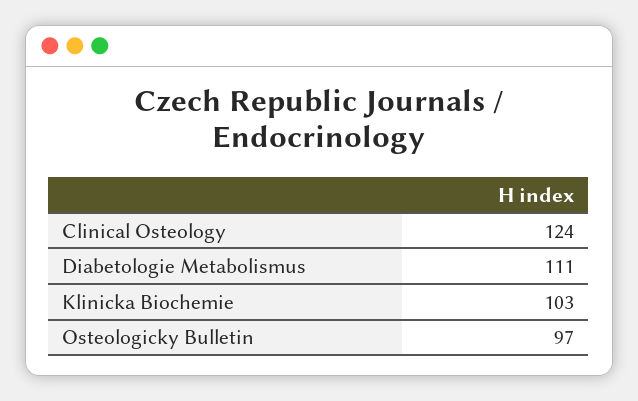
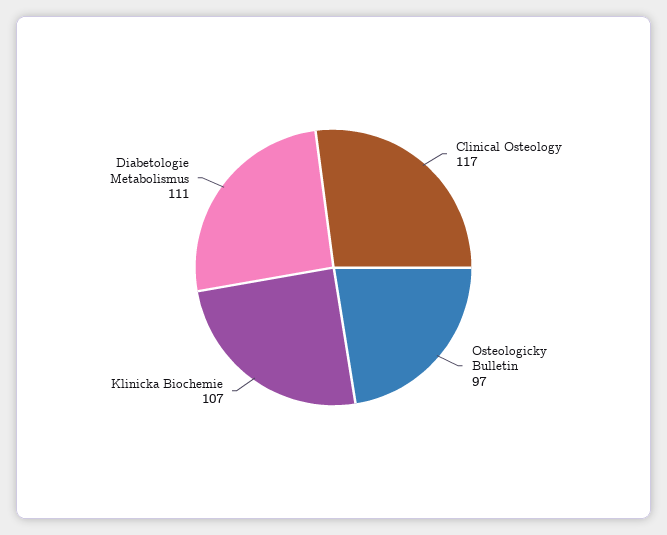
  {
-   "Clinical Osteology": 124,
+   "Clinical Osteology": 117,
    "Diabetologie Metabolismus": 111,
-   "Klinicka Biochemie": 103,
+   "Klinicka Biochemie": 107,
    "Osteologicky Bulletin": 97
  }

